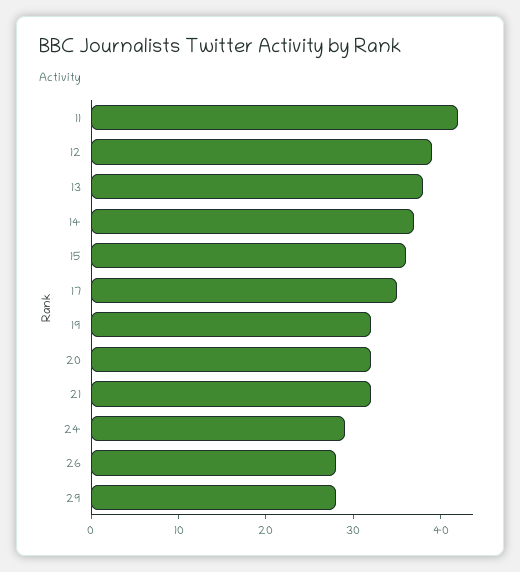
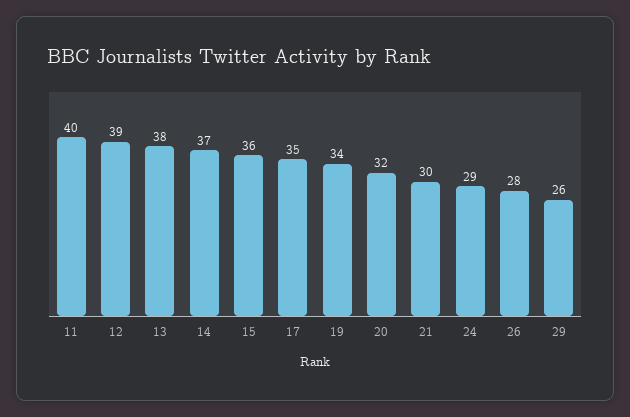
  {
-   "11": 42,
+   "11": 40,
    "12": 39,
    "13": 38,
    "14": 37,
    "15": 36,
    "17": 35,
-   "19": 32,
+   "19": 34,
    "20": 32,
-   "21": 32,
+   "21": 30,
    "24": 29,
    "26": 28,
-   "29": 28
+   "29": 26
  }

